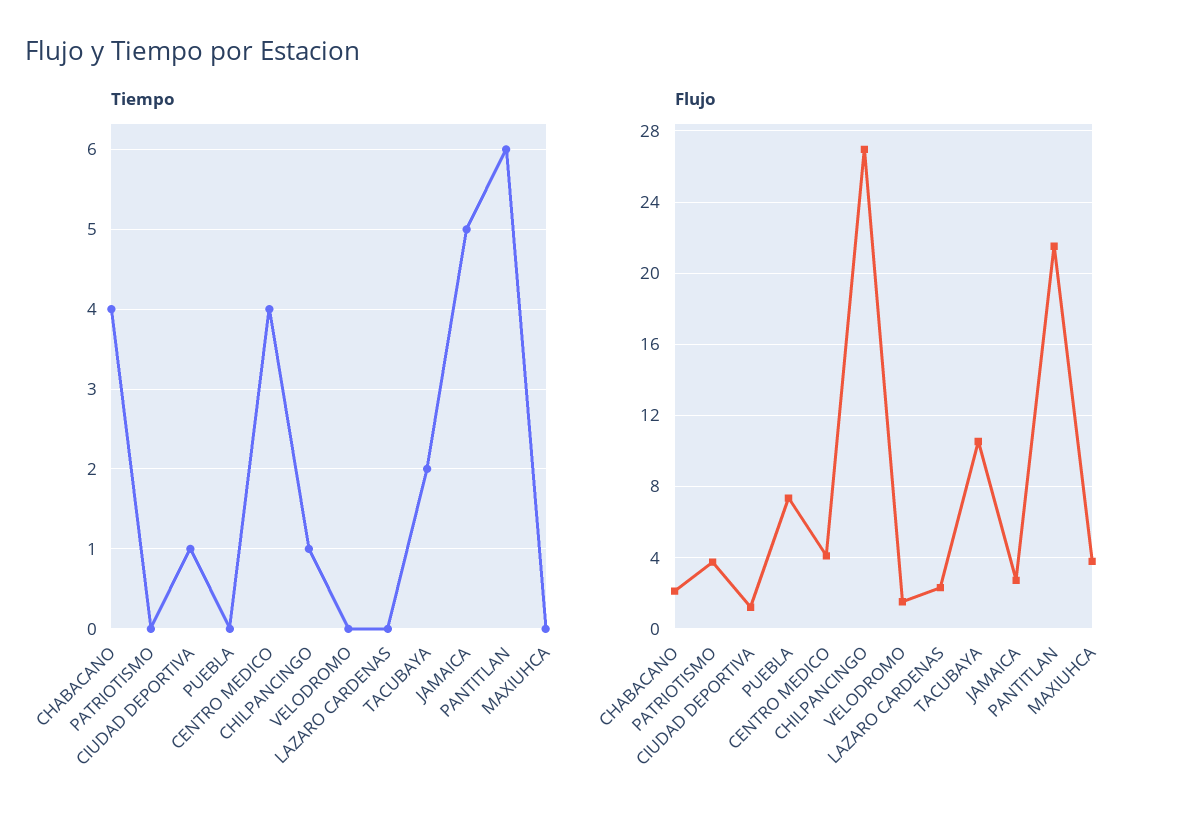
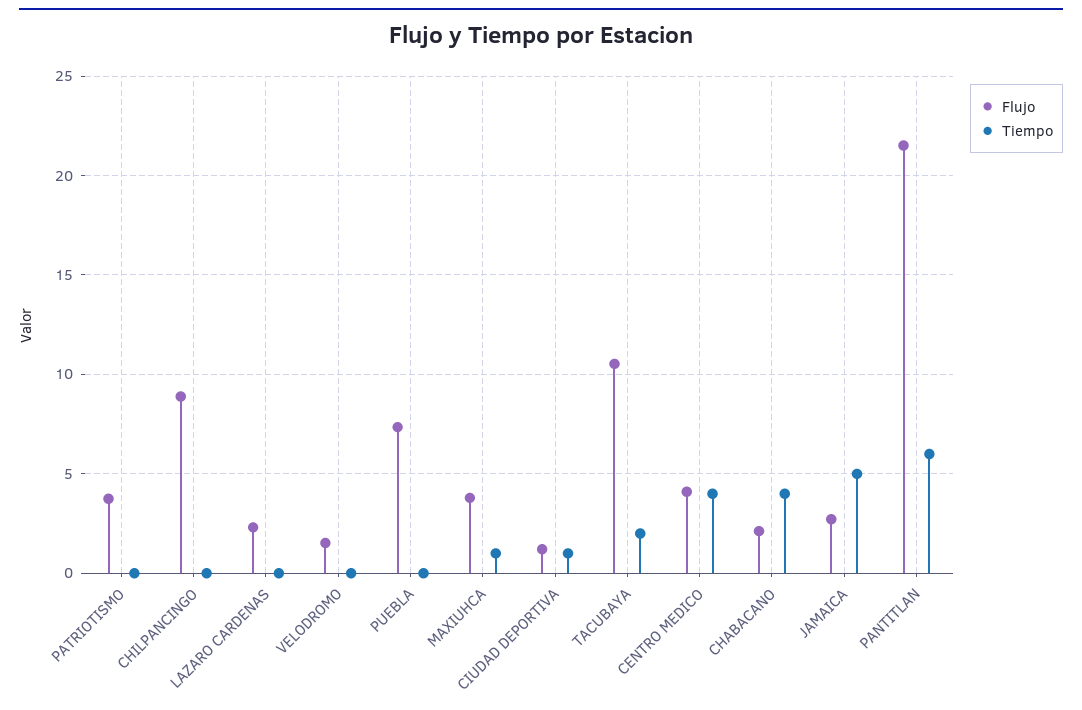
  {
    "Tiempo": {
      "CHABACANO": 4,
      "PATRIOTISMO": 0,
      "CIUDAD DEPORTIVA": 1,
      "PUEBLA": 0,
      "CENTRO MEDICO": 4,
-     "CHILPANCINGO": 1,
+     "CHILPANCINGO": 0,
      "VELODROMO": 0,
      "LAZARO CARDENAS": 0,
      "TACUBAYA": 2,
      "JAMAICA": 5,
      "PANTITLAN": 6,
-     "MAXIUHCA": 0
+     "MAXIUHCA": 1
    },
    "Flujo": {
      "CHABACANO": 2,
      "PATRIOTISMO": 4,
      "CIUDAD DEPORTIVA": 1,
      "PUEBLA": 7.5,
      "CENTRO MEDICO": 4,
-     "CHILPANCINGO": 27,
+     "CHILPANCINGO": 9,
      "VELODROMO": 1.5,
      "LAZARO CARDENAS": 2.5,
      "TACUBAYA": 10.5,
      "JAMAICA": 2.5,
      "PANTITLAN": 21.5,
      "MAXIUHCA": 4
    }
  }

